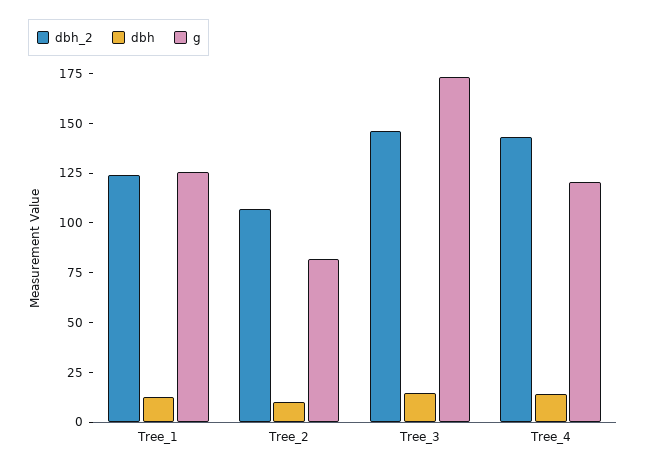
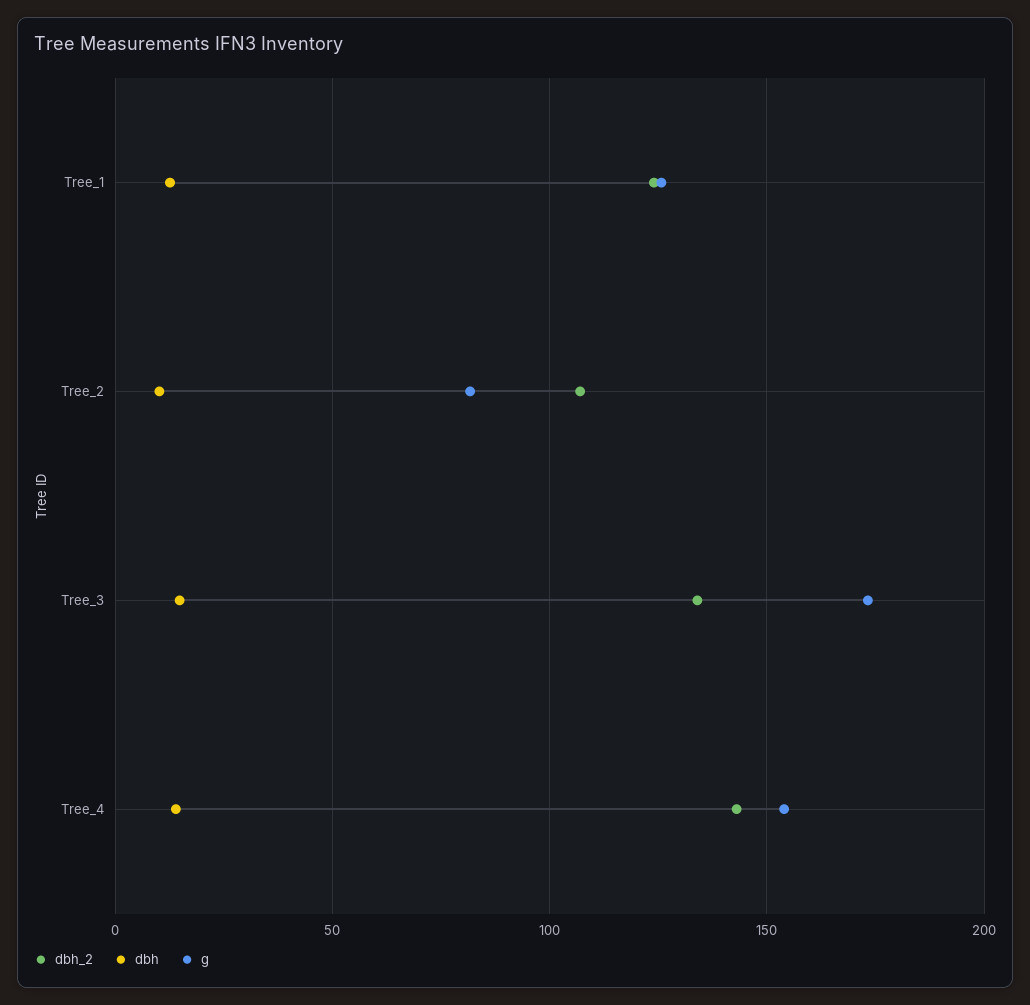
  {
    "dbh_2": {
      "Tree_1": 125,
      "Tree_2": 105,
-     "Tree_3": 145,
+     "Tree_3": 135,
      "Tree_4": 145
    },
    "dbh": {
      "Tree_1": 15,
      "Tree_2": 10,
      "Tree_3": 15,
      "Tree_4": 15
    },
    "g": {
      "Tree_1": 125,
      "Tree_2": 80,
      "Tree_3": 175,
-     "Tree_4": 120
+     "Tree_4": 155
    }
  }

